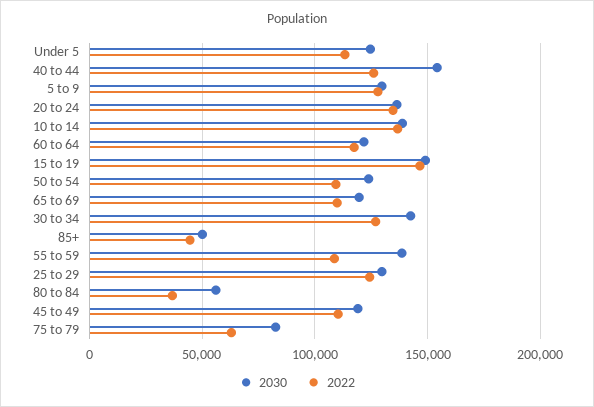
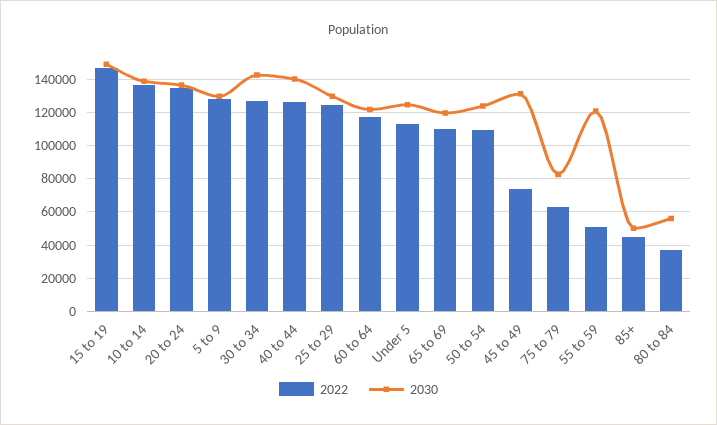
  {
    "2030": {
      "Under 5": 125000,
-     "40 to 44": 155000,
+     "40 to 44": 140000,
      "5 to 9": 130000,
      "20 to 24": 135000,
      "10 to 14": 140000,
      "60 to 64": 120000,
      "15 to 19": 150000,
      "50 to 54": 125000,
      "65 to 69": 120000,
      "30 to 34": 140000,
      "85+": 50000,
-     "55 to 59": 140000,
+     "55 to 59": 120000,
      "25 to 29": 130000,
      "80 to 84": 55000,
-     "45 to 49": 120000,
+     "45 to 49": 130000,
      "75 to 79": 85000
    },
    "2022": {
      "Under 5": 115000,
      "40 to 44": 125000,
      "5 to 9": 130000,
      "20 to 24": 135000,
      "10 to 14": 135000,
      "60 to 64": 115000,
      "15 to 19": 145000,
      "50 to 54": 110000,
      "65 to 69": 110000,
      "30 to 34": 125000,
      "85+": 45000,
-     "55 to 59": 110000,
+     "55 to 59": 50000,
      "25 to 29": 125000,
      "80 to 84": 35000,
-     "45 to 49": 110000,
+     "45 to 49": 75000,
      "75 to 79": 65000
    }
  }

